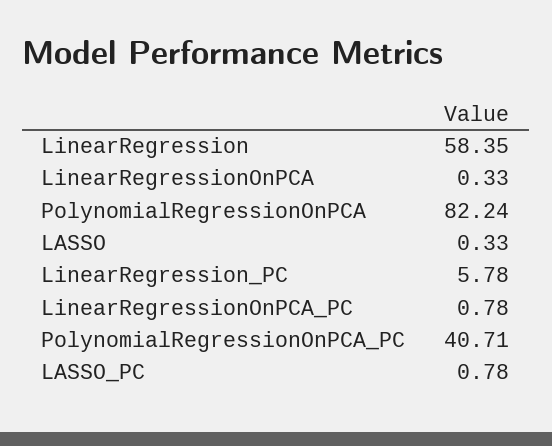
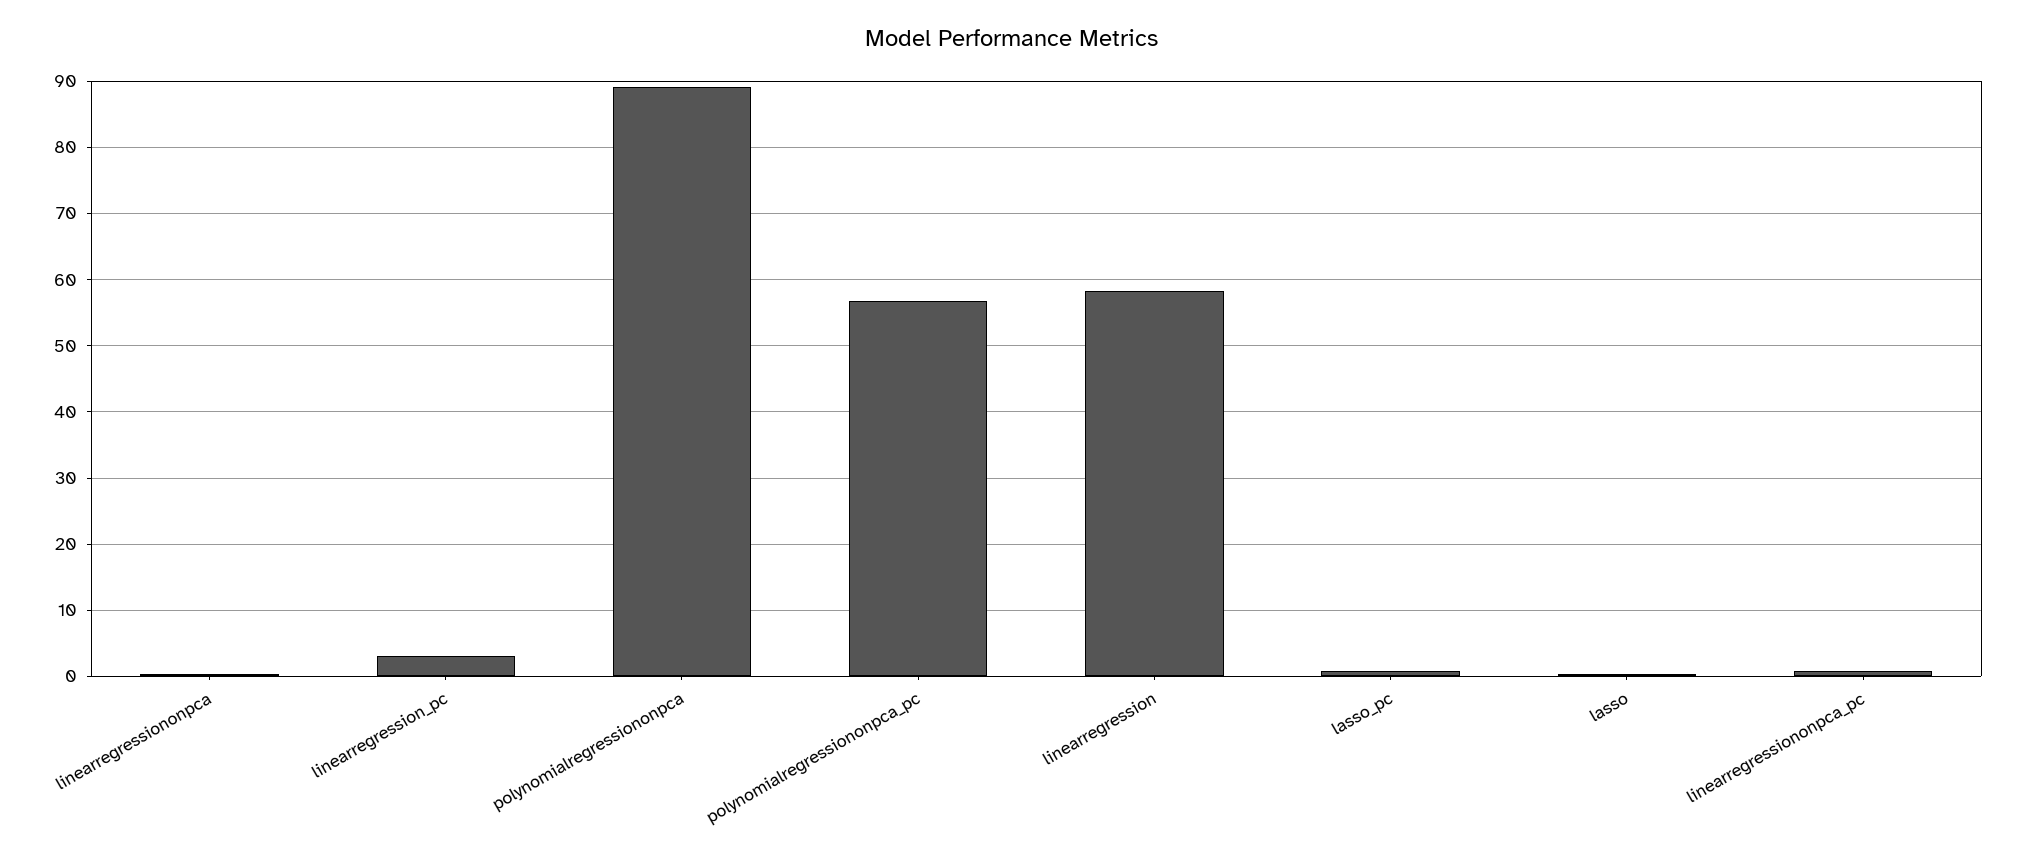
  {
    "LinearRegression": 58.35,
    "LinearRegressionOnPCA": 0.33,
-   "PolynomialRegressionOnPCA": 82.24,
+   "PolynomialRegressionOnPCA": 89,
    "LASSO": 0.33,
-   "LinearRegression_PC": 5.78,
+   "LinearRegression_PC": 3,
    "LinearRegressionOnPCA_PC": 0.78,
-   "PolynomialRegressionOnPCA_PC": 40.71,
+   "PolynomialRegressionOnPCA_PC": 57,
    "LASSO_PC": 0.78
  }

